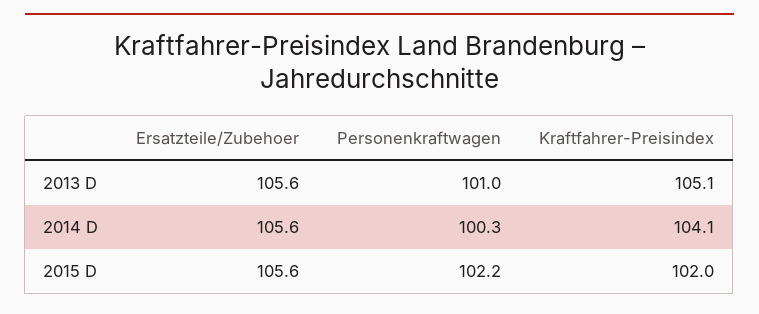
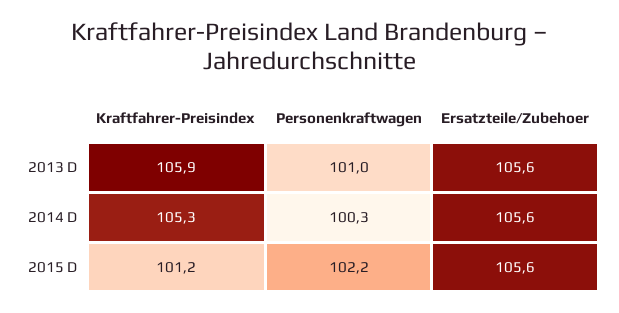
  {
    "Ersatzteile/Zubehoer": {
      "2013 D": 105.6,
      "2014 D": 105.6,
      "2015 D": 105.6
    },
    "Personenkraftwagen": {
      "2013 D": 101,
      "2014 D": 100.3,
      "2015 D": 102.2
    },
    "Kraftfahrer-Preisindex": {
-     "2013 D": 105.1,
+     "2013 D": 105.9,
-     "2014 D": 104.1,
+     "2014 D": 105.3,
-     "2015 D": 102
+     "2015 D": 101.2
    }
  }

